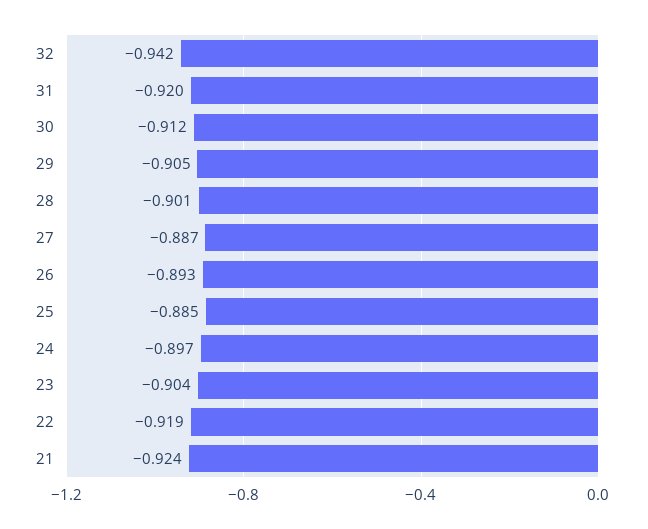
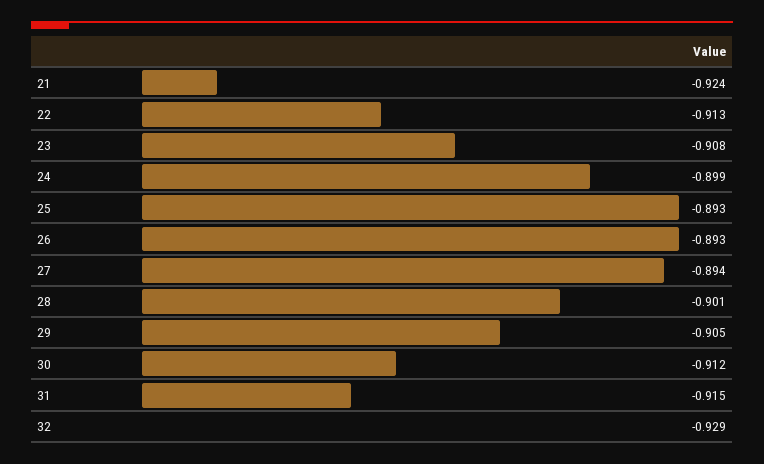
  {
-   "32": -0.942,
+   "32": -0.929,
-   "31": -0.92,
+   "31": -0.915,
    "30": -0.912,
    "29": -0.905,
    "28": -0.901,
-   "27": -0.887,
+   "27": -0.894,
    "26": -0.893,
-   "25": -0.885,
+   "25": -0.893,
-   "24": -0.897,
+   "24": -0.899,
-   "23": -0.904,
+   "23": -0.908,
-   "22": -0.919,
+   "22": -0.913,
    "21": -0.924
  }

